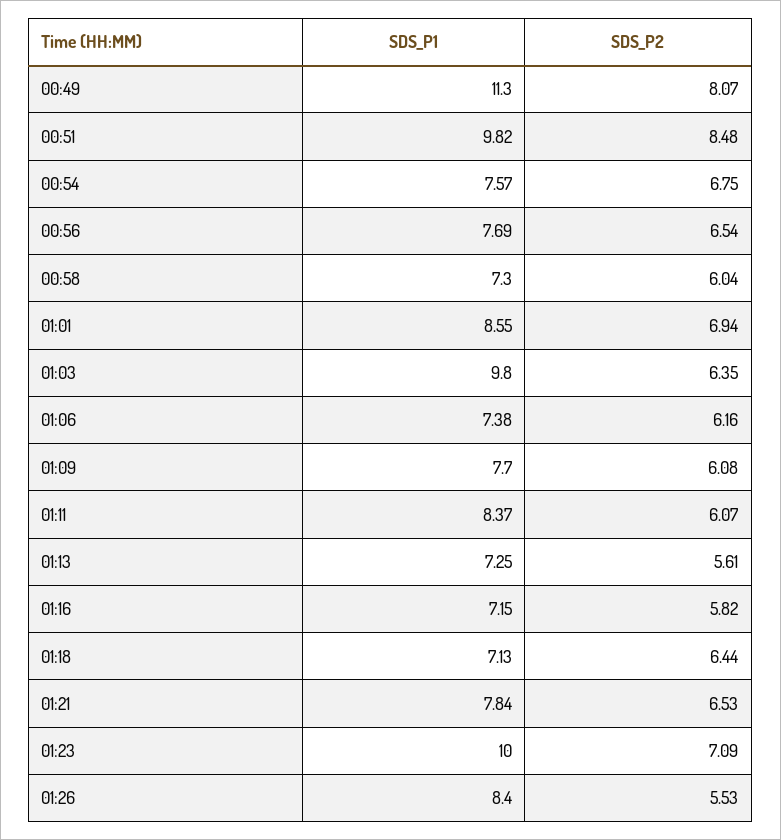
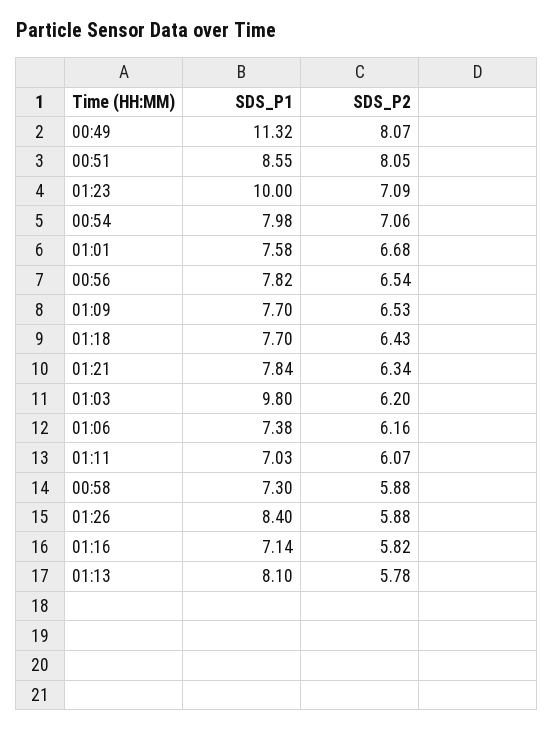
  {
    "SDS_P1": {
-     "00:49": 11.3,
+     "00:49": 11.32,
-     "00:51": 9.82,
+     "00:51": 8.55,
-     "00:54": 7.57,
+     "00:54": 7.98,
-     "00:56": 7.69,
+     "00:56": 7.82,
      "00:58": 7.3,
-     "01:01": 8.55,
+     "01:01": 7.58,
      "01:03": 9.8,
      "01:06": 7.38,
      "01:09": 7.7,
-     "01:11": 8.37,
+     "01:11": 7.03,
-     "01:13": 7.25,
+     "01:13": 8.1,
-     "01:16": 7.15,
+     "01:16": 7.14,
-     "01:18": 7.13,
+     "01:18": 7.7,
      "01:21": 7.84,
      "01:23": 10,
      "01:26": 8.4
    },
    "SDS_P2": {
      "00:49": 8.07,
-     "00:51": 8.48,
+     "00:51": 8.05,
-     "00:54": 6.75,
+     "00:54": 7.06,
      "00:56": 6.54,
-     "00:58": 6.04,
+     "00:58": 5.88,
-     "01:01": 6.94,
+     "01:01": 6.68,
-     "01:03": 6.35,
+     "01:03": 6.2,
      "01:06": 6.16,
-     "01:09": 6.08,
+     "01:09": 6.53,
      "01:11": 6.07,
-     "01:13": 5.61,
+     "01:13": 5.78,
      "01:16": 5.82,
-     "01:18": 6.44,
+     "01:18": 6.43,
-     "01:21": 6.53,
+     "01:21": 6.34,
      "01:23": 7.09,
-     "01:26": 5.53
+     "01:26": 5.88
    }
  }

